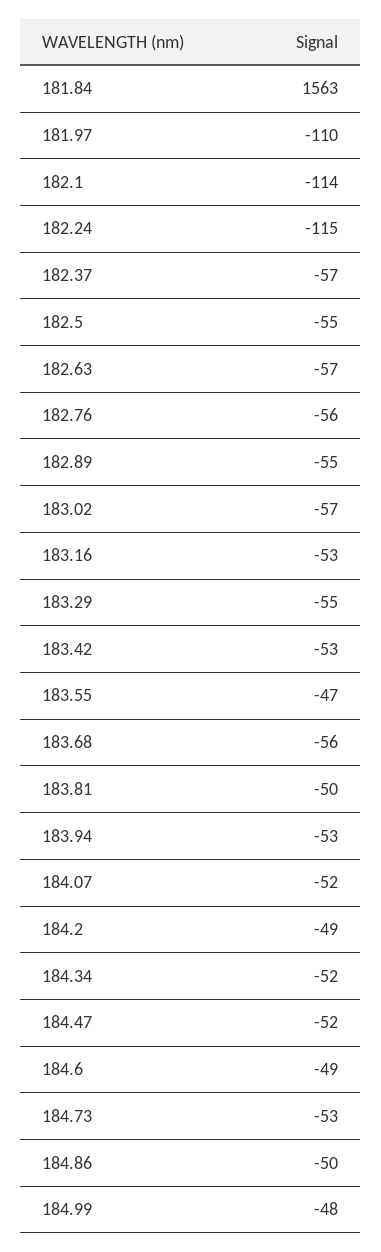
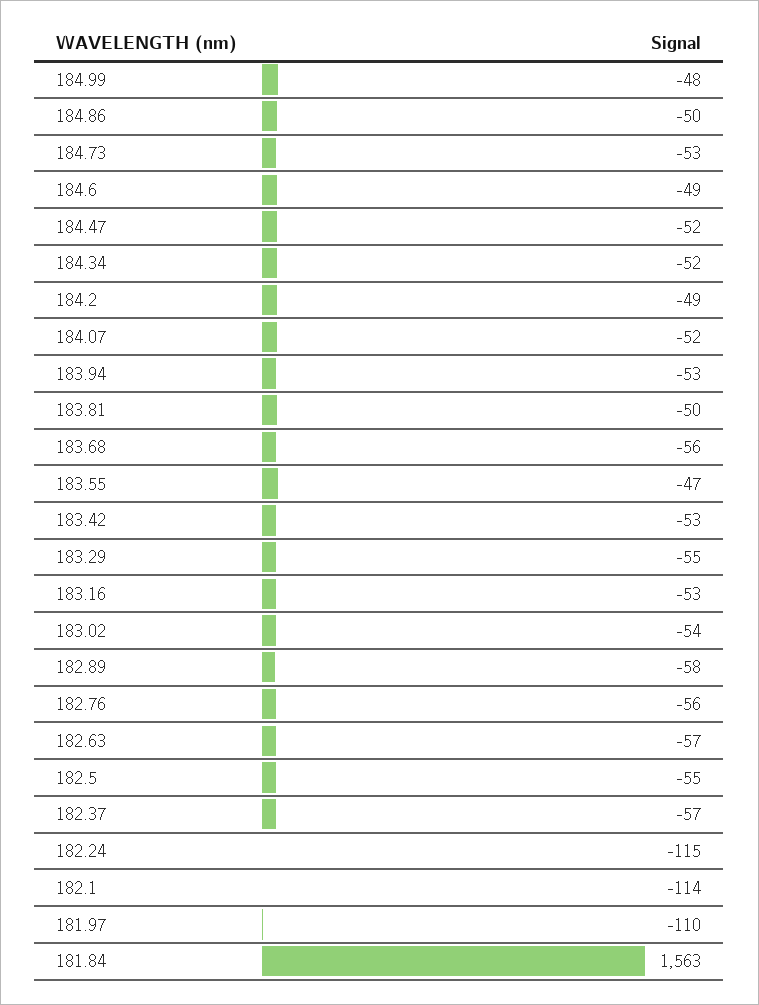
  {
    "181.84": 1563,
    "181.97": -110,
    "182.1": -114,
    "182.24": -115,
    "182.37": -57,
    "182.5": -55,
    "182.63": -57,
    "182.76": -56,
-   "182.89": -55,
+   "182.89": -58,
-   "183.02": -57,
+   "183.02": -54,
    "183.16": -53,
    "183.29": -55,
    "183.42": -53,
    "183.55": -47,
    "183.68": -56,
    "183.81": -50,
    "183.94": -53,
    "184.07": -52,
    "184.2": -49,
    "184.34": -52,
    "184.47": -52,
    "184.6": -49,
    "184.73": -53,
    "184.86": -50,
    "184.99": -48
  }

